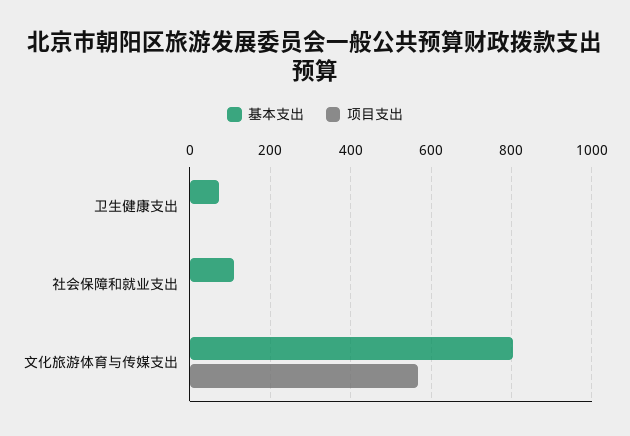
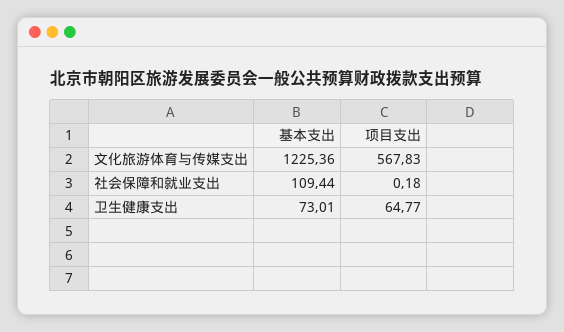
  {
    "基本支出": {
      "卫生健康支出": 73.01,
      "社会保障和就业支出": 109.44,
-     "文化旅游体育与传媒支出": 800
+     "文化旅游体育与传媒支出": 1225.36
    },
    "项目支出": {
-     "卫生健康支出": 0,
+     "卫生健康支出": 64.77,
      "社会保障和就业支出": 0.18,
      "文化旅游体育与传媒支出": 567.83
    }
  }

